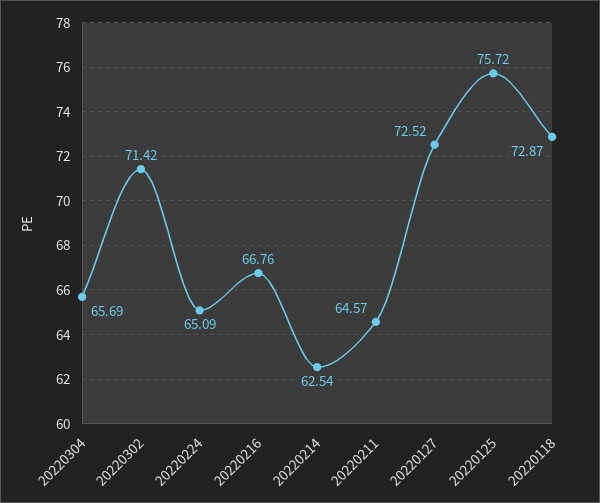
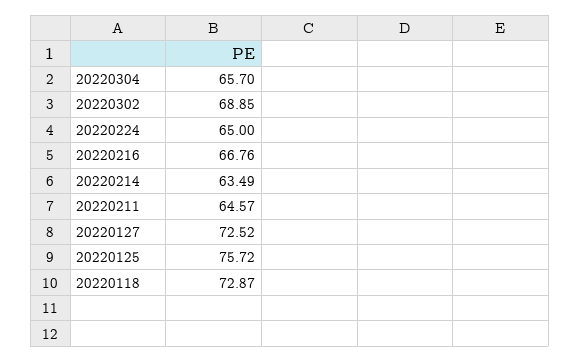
  {
-   "20220304": 65.69,
+   "20220304": 65.7,
-   "20220302": 71.42,
+   "20220302": 68.85,
-   "20220224": 65.09,
+   "20220224": 65,
    "20220216": 66.76,
-   "20220214": 62.54,
+   "20220214": 63.49,
    "20220211": 64.57,
    "20220127": 72.52,
    "20220125": 75.72,
    "20220118": 72.87
  }

